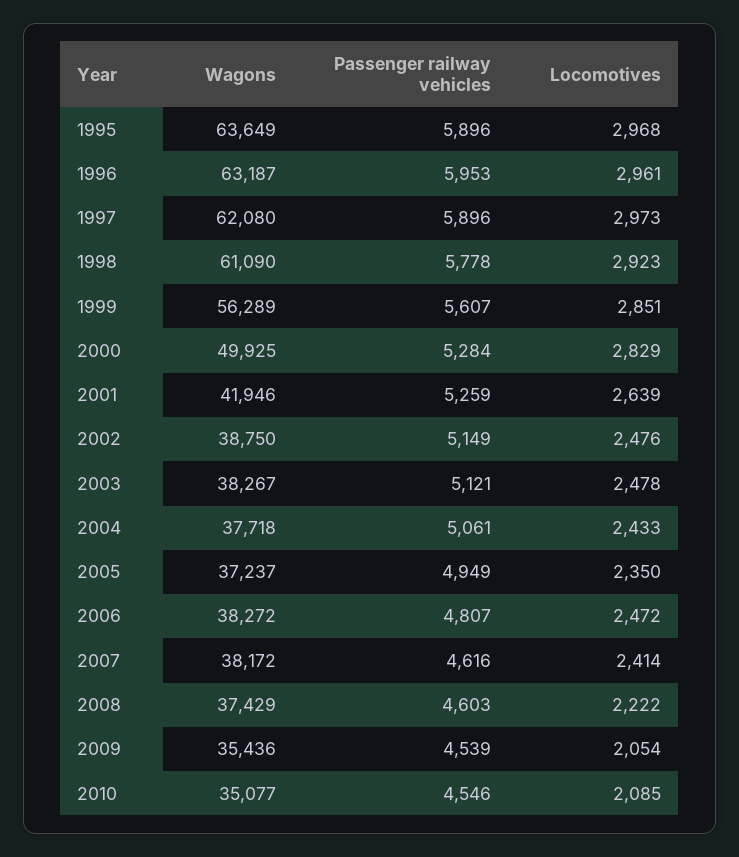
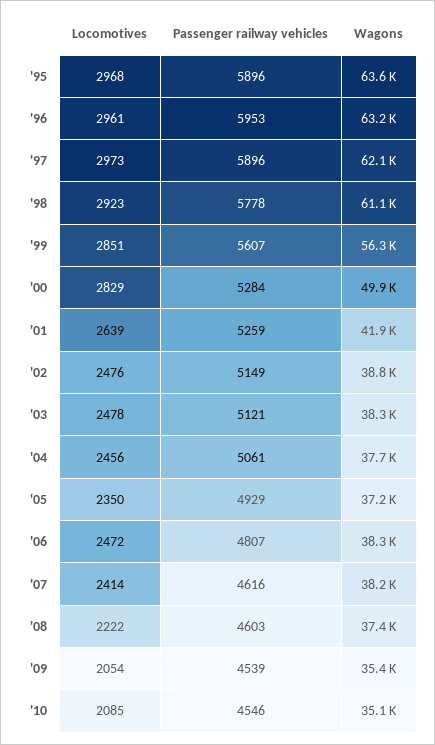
  {
    "Wagons": {
      "1995": 63649,
      "1996": 63187,
      "1997": 62080,
      "1998": 61090,
      "1999": 56289,
      "2000": 49925,
      "2001": 41946,
      "2002": 38750,
      "2003": 38267,
      "2004": 37718,
      "2005": 37237,
      "2006": 38272,
      "2007": 38172,
      "2008": 37429,
      "2009": 35436,
      "2010": 35077
    },
    "Passenger railway vehicles": {
      "1995": 5896,
      "1996": 5953,
      "1997": 5896,
      "1998": 5778,
      "1999": 5607,
      "2000": 5284,
      "2001": 5259,
      "2002": 5149,
      "2003": 5121,
      "2004": 5061,
-     "2005": 4949,
+     "2005": 4929,
      "2006": 4807,
      "2007": 4616,
      "2008": 4603,
      "2009": 4539,
      "2010": 4546
    },
    "Locomotives": {
      "1995": 2968,
      "1996": 2961,
      "1997": 2973,
      "1998": 2923,
      "1999": 2851,
      "2000": 2829,
      "2001": 2639,
      "2002": 2476,
      "2003": 2478,
-     "2004": 2433,
+     "2004": 2456,
      "2005": 2350,
      "2006": 2472,
      "2007": 2414,
      "2008": 2222,
      "2009": 2054,
      "2010": 2085
    }
  }

